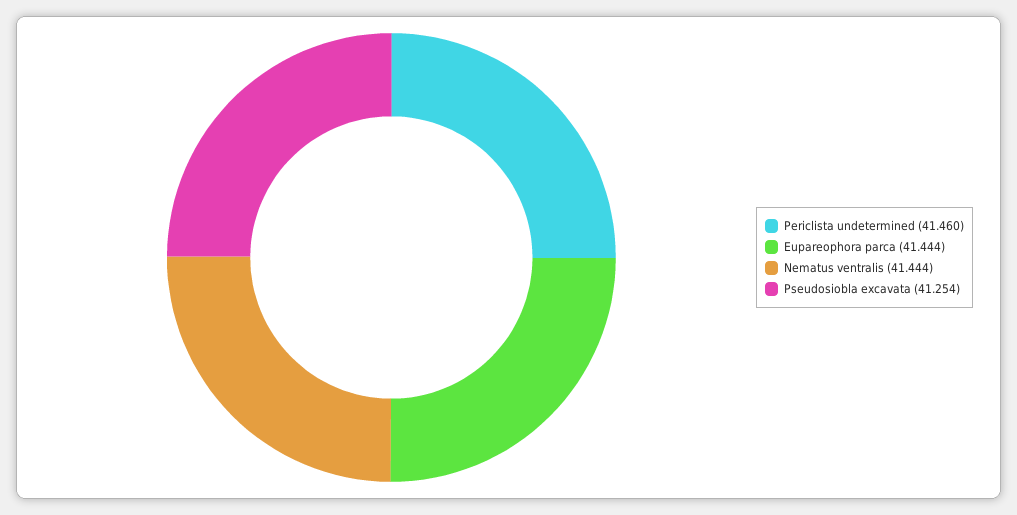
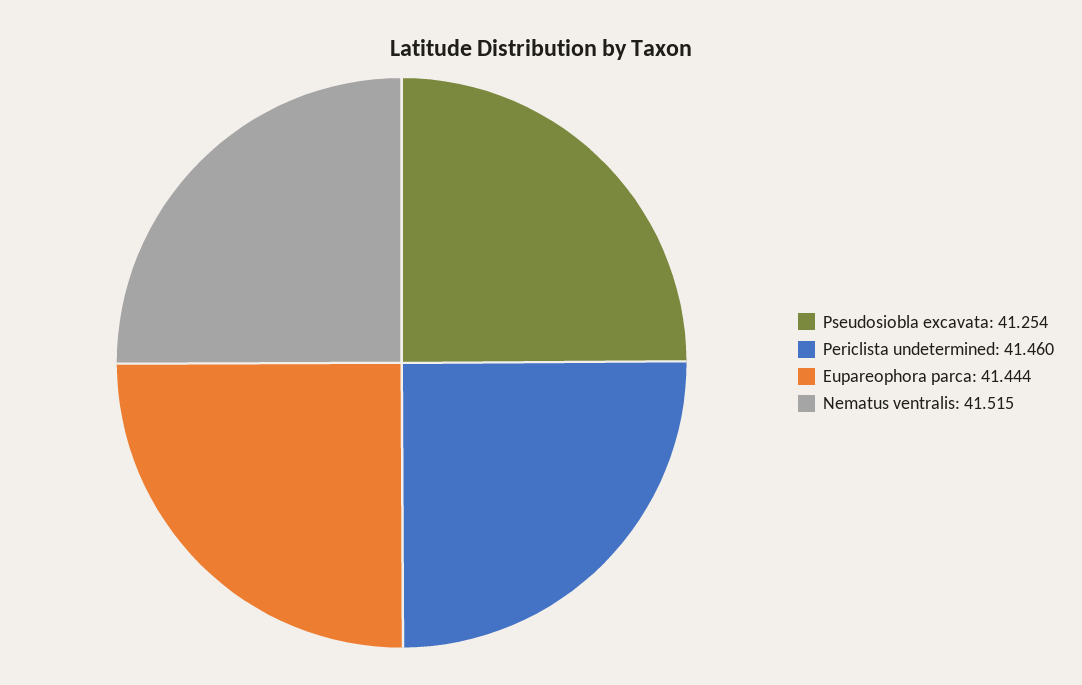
  {
    "Periclista undetermined": 41.46,
    "Eupareophora parca": 41.444,
-   "Nematus ventralis": 41.444,
+   "Nematus ventralis": 41.515,
    "Pseudosiobla excavata": 41.254
  }

